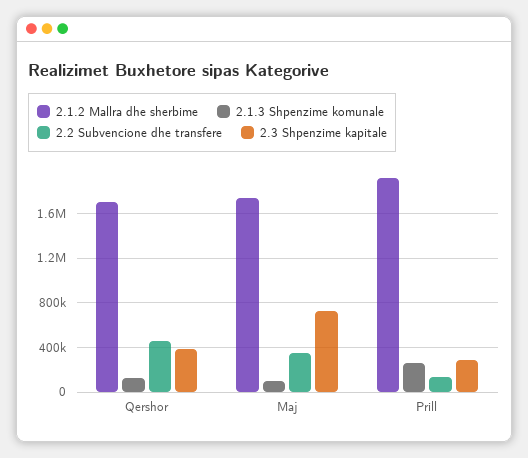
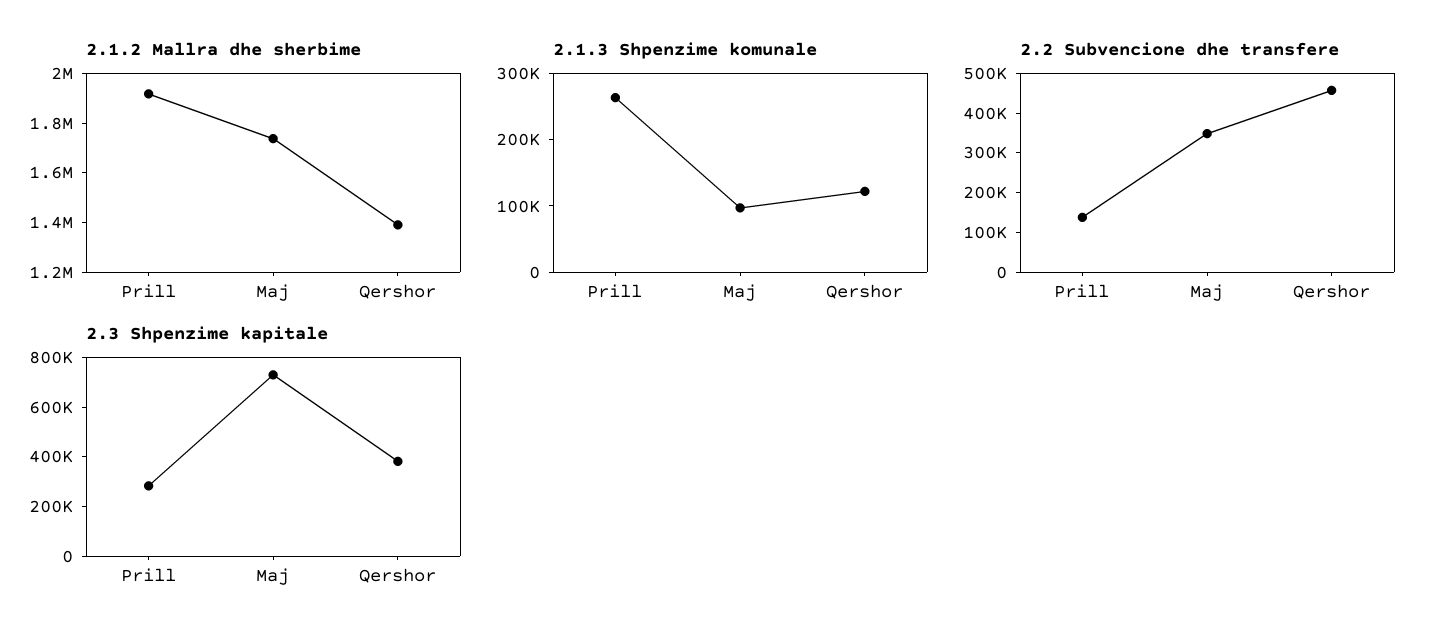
  {
    "2.1.2 Mallra dhe sherbime": {
-     "Qershor": 1700000,
+     "Qershor": 1400000,
      "Maj": 1750000,
      "Prill": 1900000
    },
    "2.1.3 Shpenzime komunale": {
      "Qershor": 120000,
      "Maj": 100000,
      "Prill": 260000
    },
    "2.2 Subvencione dhe transfere": {
      "Qershor": 450000,
      "Maj": 350000,
      "Prill": 150000
    },
    "2.3 Shpenzime kapitale": {
      "Qershor": 400000,
      "Maj": 750000,
      "Prill": 300000
    }
  }

